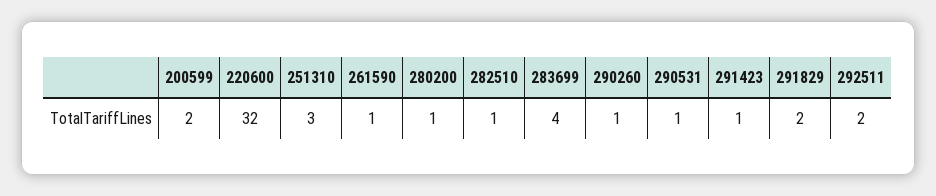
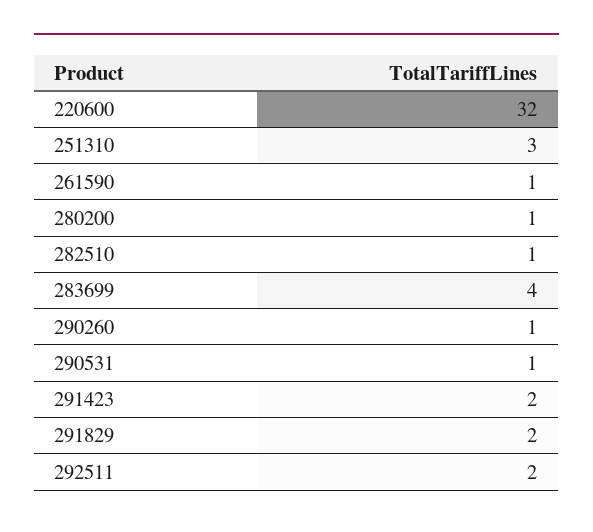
  {
-   "200599": 2,
    "220600": 32,
    "251310": 3,
    "261590": 1,
    "280200": 1,
    "282510": 1,
    "283699": 4,
    "290260": 1,
    "290531": 1,
-   "291423": 1,
+   "291423": 2,
    "291829": 2,
    "292511": 2
  }

